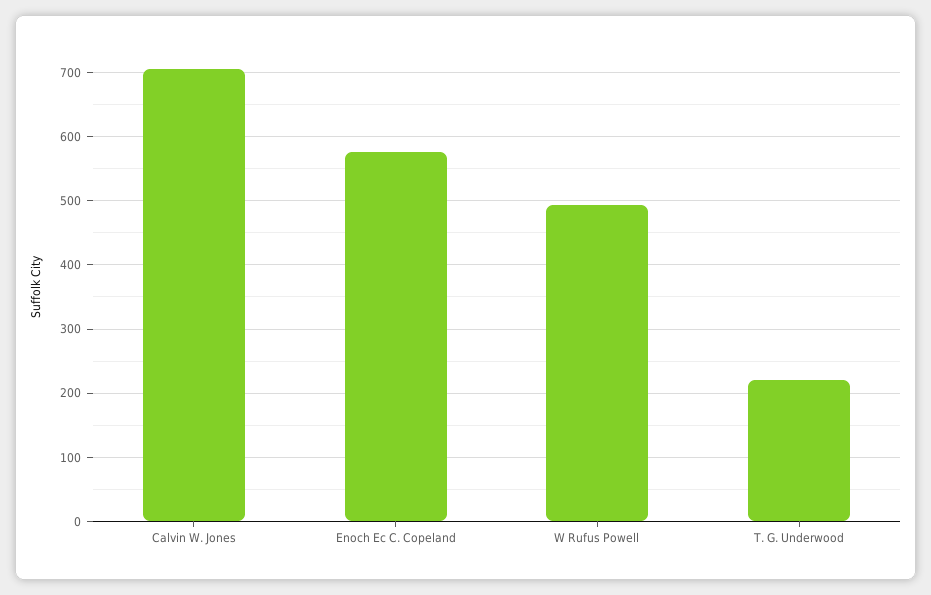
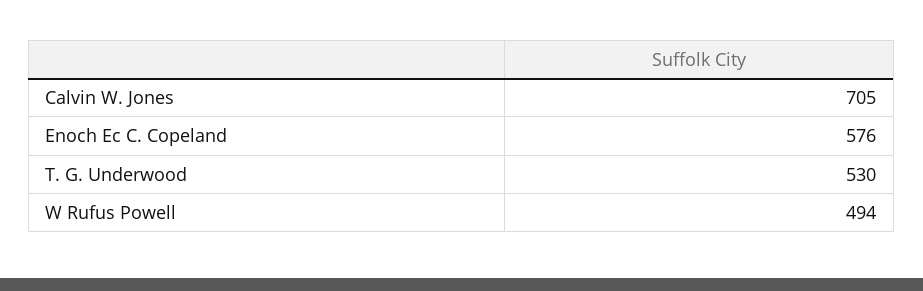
  {
    "Calvin W. Jones": 705,
    "Enoch Ec C. Copeland": 576,
    "W Rufus Powell": 494,
-   "T. G. Underwood": 220
+   "T. G. Underwood": 530
  }

